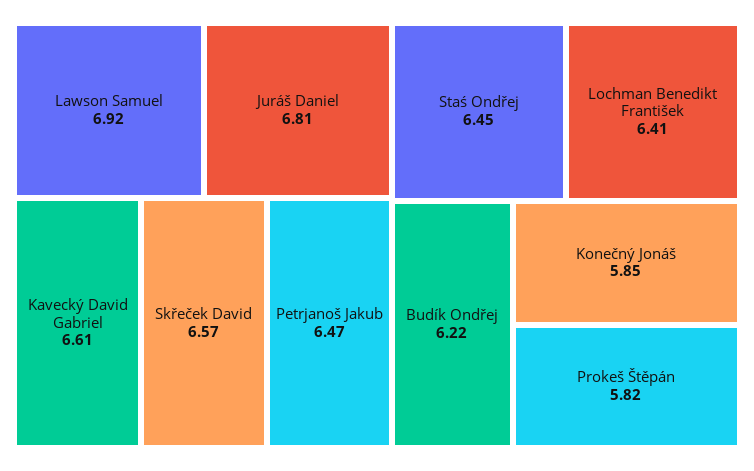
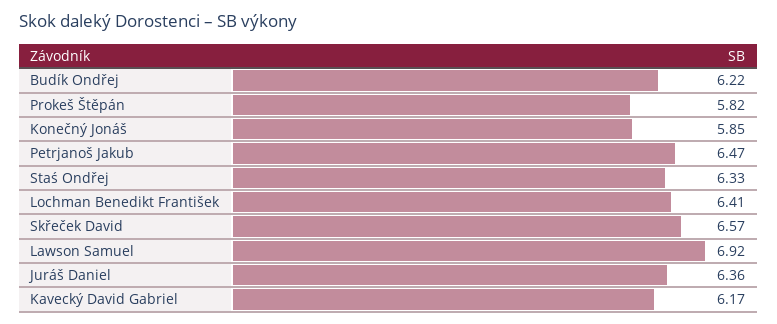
  {
    "Lawson Samuel": 6.92,
-   "Juráš Daniel": 6.81,
+   "Juráš Daniel": 6.36,
-   "Kavecký David Gabriel": 6.61,
+   "Kavecký David Gabriel": 6.17,
    "Skřeček David": 6.57,
    "Petrjanoš Jakub": 6.47,
-   "Staś Ondřej": 6.45,
+   "Staś Ondřej": 6.33,
    "Lochman Benedikt František": 6.41,
    "Budík Ondřej": 6.22,
    "Konečný Jonáš": 5.85,
    "Prokeš Štěpán": 5.82
  }

